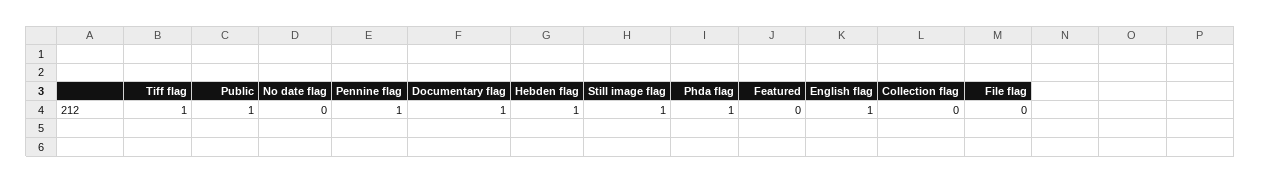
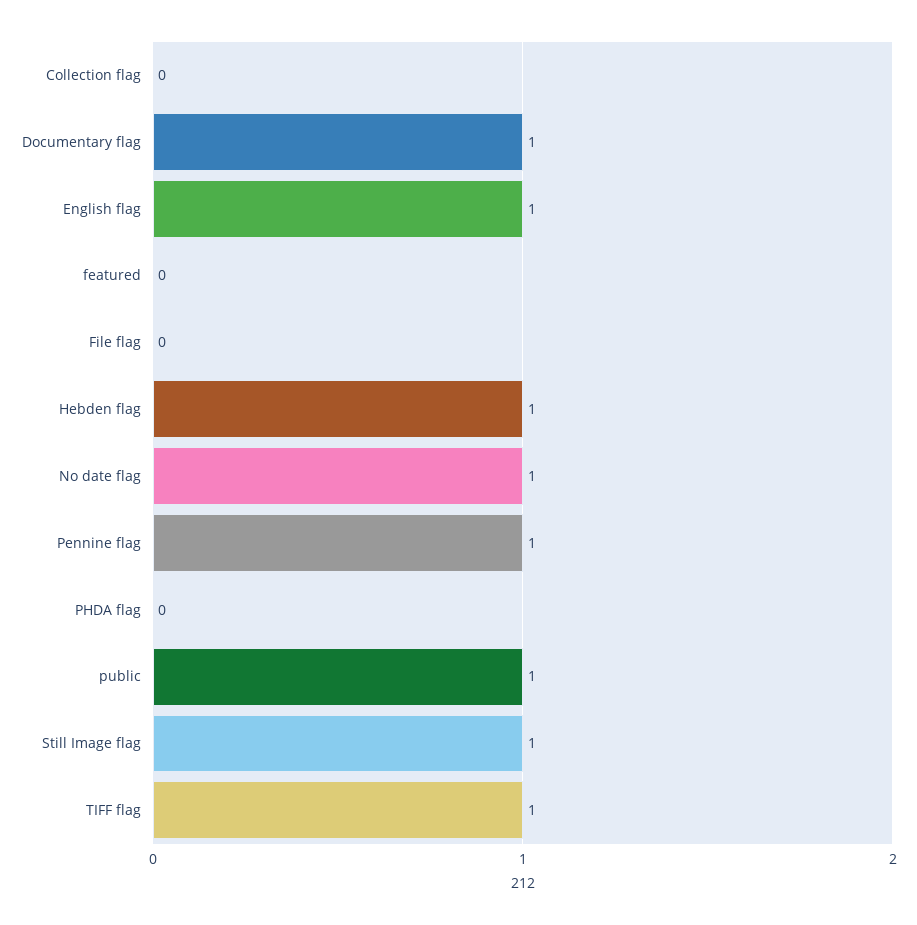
  {
    "Tiff flag": 1,
    "Public": 1,
-   "No date flag": 0,
+   "No date flag": 1,
    "Pennine flag": 1,
    "Documentary flag": 1,
    "Hebden flag": 1,
    "Still image flag": 1,
-   "Phda flag": 1,
+   "Phda flag": 0,
    "Featured": 0,
    "English flag": 1,
    "Collection flag": 0,
    "File flag": 0
  }

